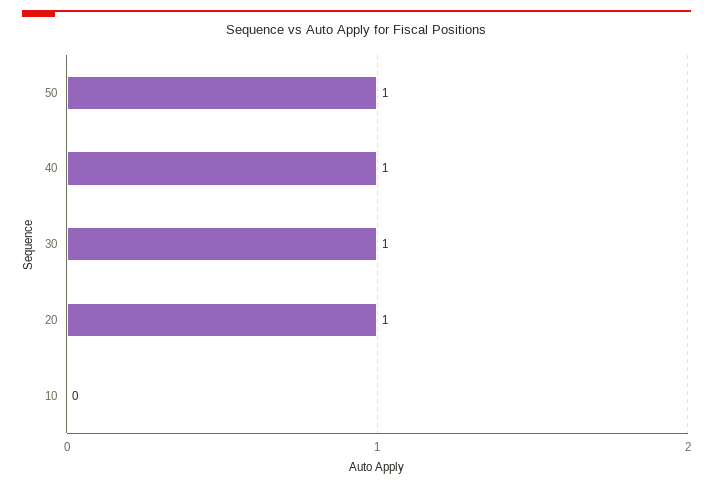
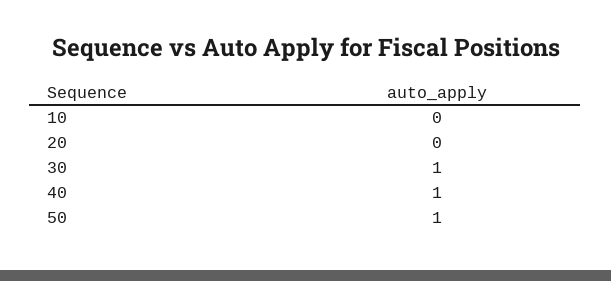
  {
    "50": 1,
    "40": 1,
    "30": 1,
-   "20": 1,
+   "20": 0,
    "10": 0
  }

